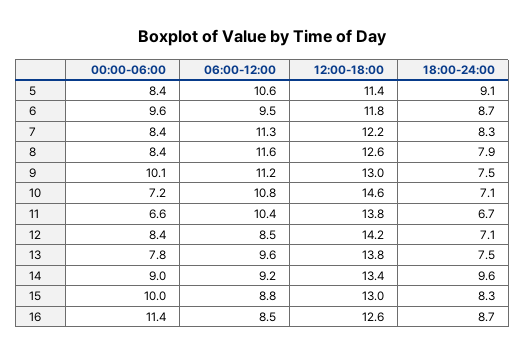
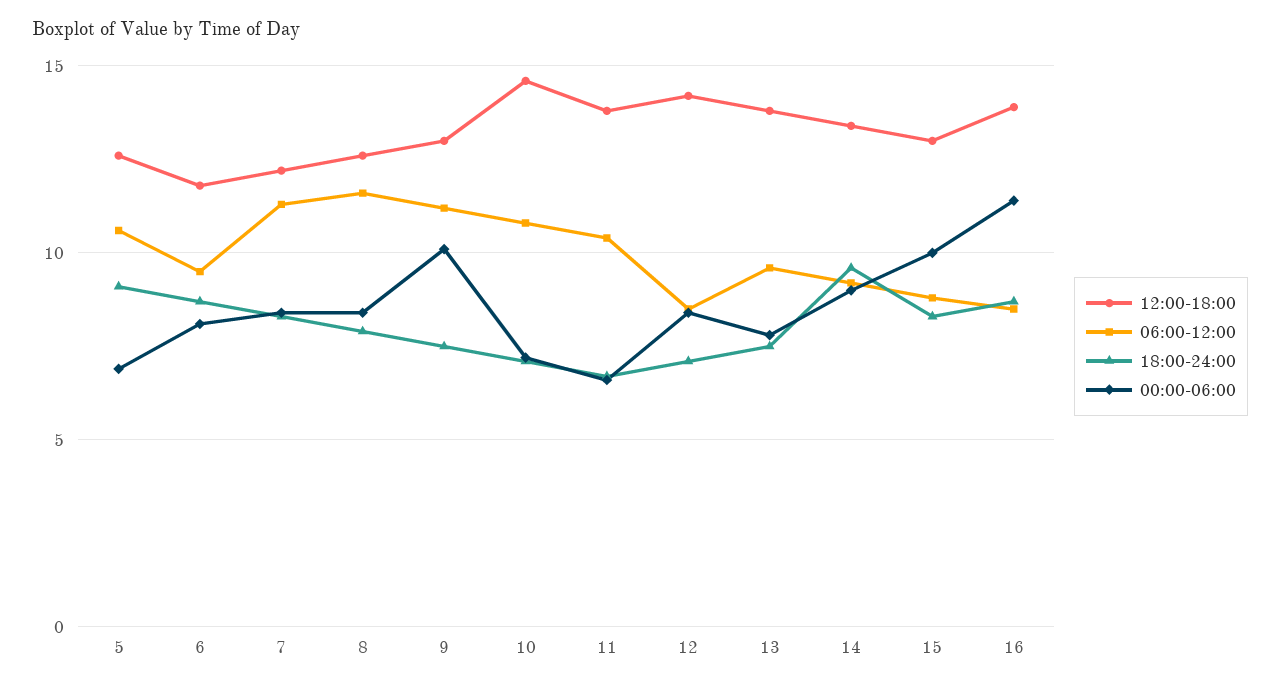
  {
    "00:00-06:00": {
-     "5": 8.4,
+     "5": 7,
-     "6": 9.6,
+     "6": 8,
      "7": 8.4,
      "8": 8.4,
      "9": 10.1,
      "10": 7.2,
      "11": 6.6,
      "12": 8.4,
      "13": 7.8,
      "14": 9,
      "15": 10,
      "16": 11.4
    },
    "06:00-12:00": {
      "5": 10.6,
      "6": 9.5,
      "7": 11.3,
      "8": 11.6,
      "9": 11.2,
      "10": 10.8,
      "11": 10.4,
      "12": 8.5,
      "13": 9.6,
      "14": 9.2,
      "15": 8.8,
      "16": 8.5
    },
    "12:00-18:00": {
-     "5": 11.4,
+     "5": 12.5,
      "6": 11.8,
      "7": 12.2,
      "8": 12.6,
      "9": 13,
      "10": 14.6,
      "11": 13.8,
      "12": 14.2,
      "13": 13.8,
      "14": 13.4,
      "15": 13,
-     "16": 12.6
+     "16": 14
    },
    "18:00-24:00": {
      "5": 9.1,
      "6": 8.7,
      "7": 8.3,
      "8": 7.9,
      "9": 7.5,
      "10": 7.1,
      "11": 6.7,
      "12": 7.1,
      "13": 7.5,
      "14": 9.6,
      "15": 8.3,
      "16": 8.7
    }
  }

